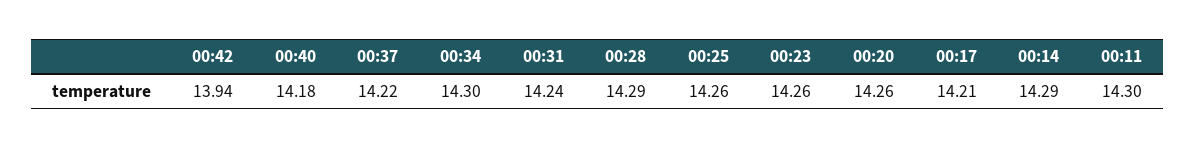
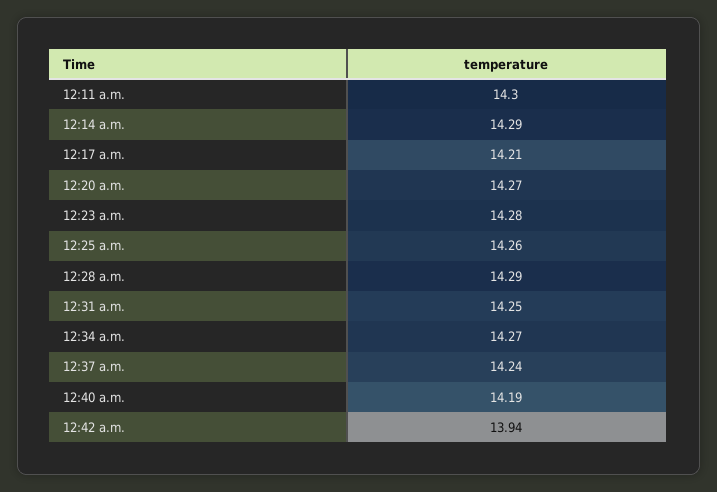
  {
    "00:42": 13.94,
-   "00:40": 14.18,
+   "00:40": 14.19,
-   "00:37": 14.22,
+   "00:37": 14.24,
-   "00:34": 14.3,
+   "00:34": 14.27,
-   "00:31": 14.24,
+   "00:31": 14.25,
    "00:28": 14.29,
    "00:25": 14.26,
-   "00:23": 14.26,
+   "00:23": 14.28,
-   "00:20": 14.26,
+   "00:20": 14.27,
    "00:17": 14.21,
    "00:14": 14.29,
    "00:11": 14.3
  }

